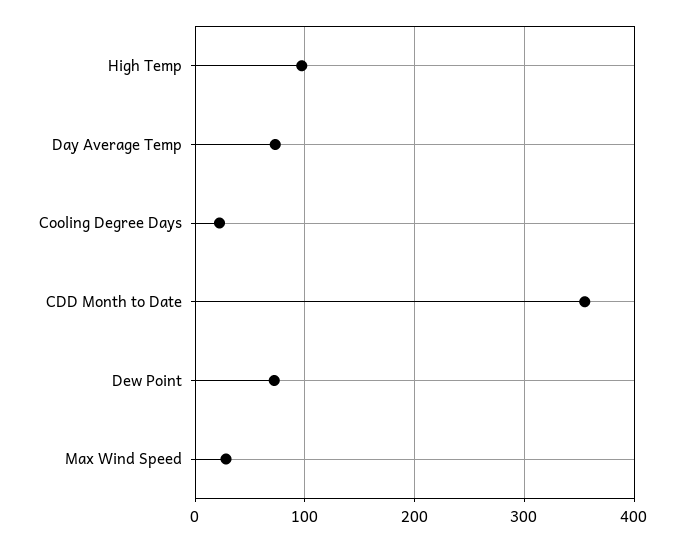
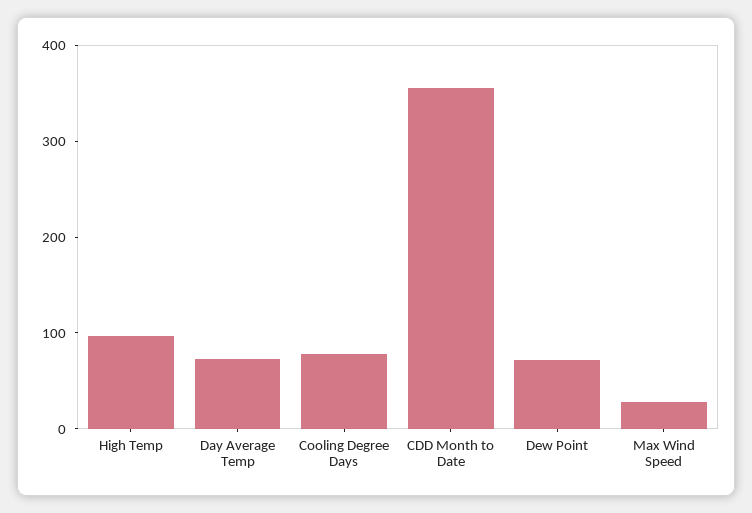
  {
    "High Temp": 100,
    "Day Average Temp": 70,
-   "Cooling Degree Days": 20,
+   "Cooling Degree Days": 80,
    "CDD Month to Date": 360,
    "Dew Point": 70,
    "Max Wind Speed": 30
  }

